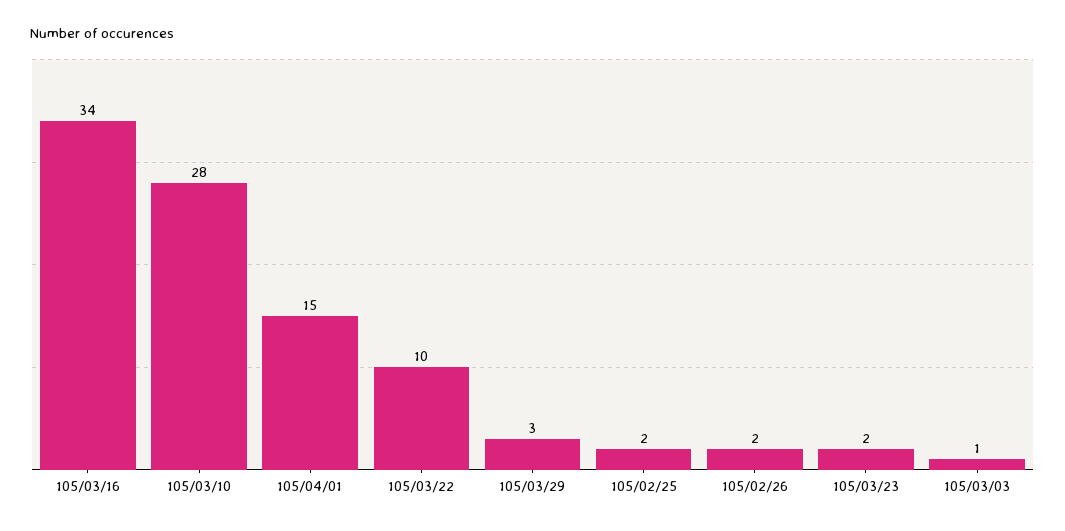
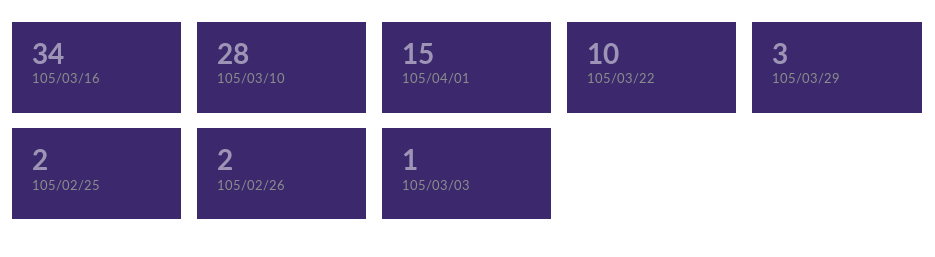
  {
    "105/03/16": 34,
    "105/03/10": 28,
    "105/04/01": 15,
    "105/03/22": 10,
    "105/03/29": 3,
    "105/02/25": 2,
    "105/02/26": 2,
-   "105/03/23": 2,
    "105/03/03": 1
  }

